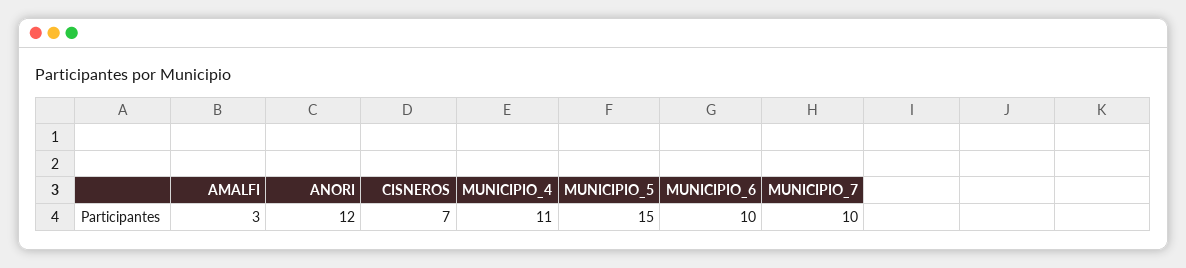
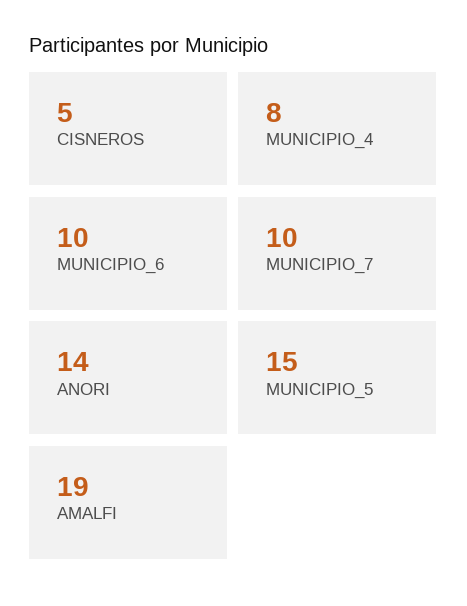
  {
-   "AMALFI": 3,
+   "AMALFI": 19,
-   "ANORI": 12,
+   "ANORI": 14,
-   "CISNEROS": 7,
+   "CISNEROS": 5,
-   "MUNICIPIO_4": 11,
+   "MUNICIPIO_4": 8,
    "MUNICIPIO_5": 15,
    "MUNICIPIO_6": 10,
    "MUNICIPIO_7": 10
  }

